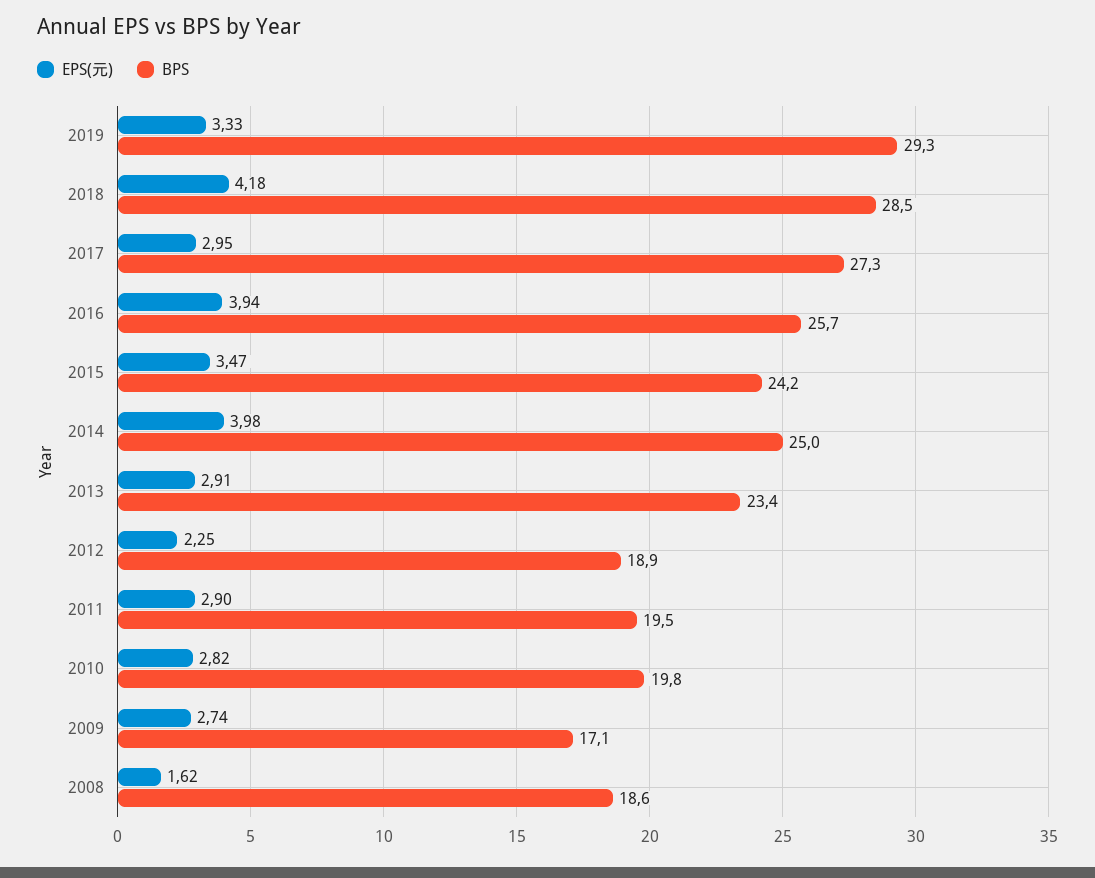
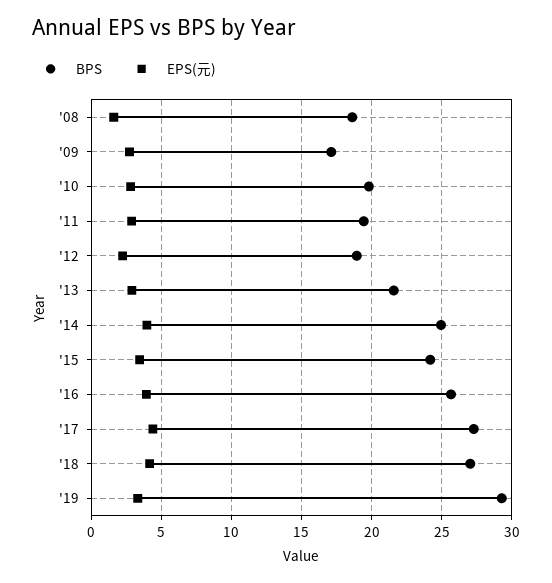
  {
    "EPS(元)": {
      "2019": 3.33,
      "2018": 4.18,
-     "2017": 2.95,
+     "2017": 4.5,
      "2016": 3.94,
      "2015": 3.47,
      "2014": 3.98,
      "2013": 2.91,
      "2012": 2.25,
      "2011": 2.9,
      "2010": 2.82,
      "2009": 2.74,
      "2008": 1.62
    },
    "BPS": {
      "2019": 29.3,
-     "2018": 28.5,
+     "2018": 27,
      "2017": 27.3,
      "2016": 25.7,
      "2015": 24.2,
      "2014": 25,
-     "2013": 23.4,
+     "2013": 21.5,
      "2012": 18.9,
      "2011": 19.5,
      "2010": 19.8,
      "2009": 17.1,
      "2008": 18.6
    }
  }

